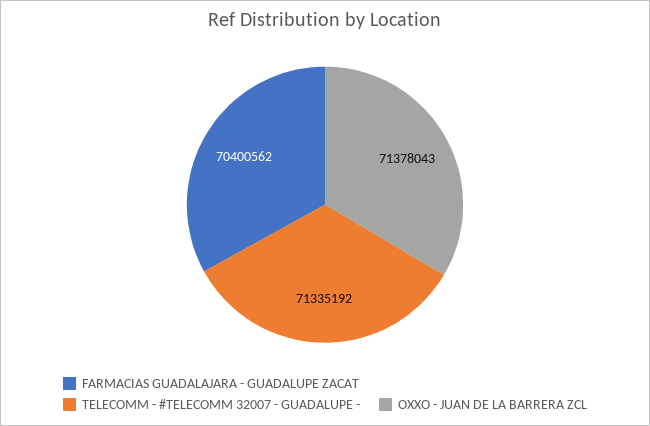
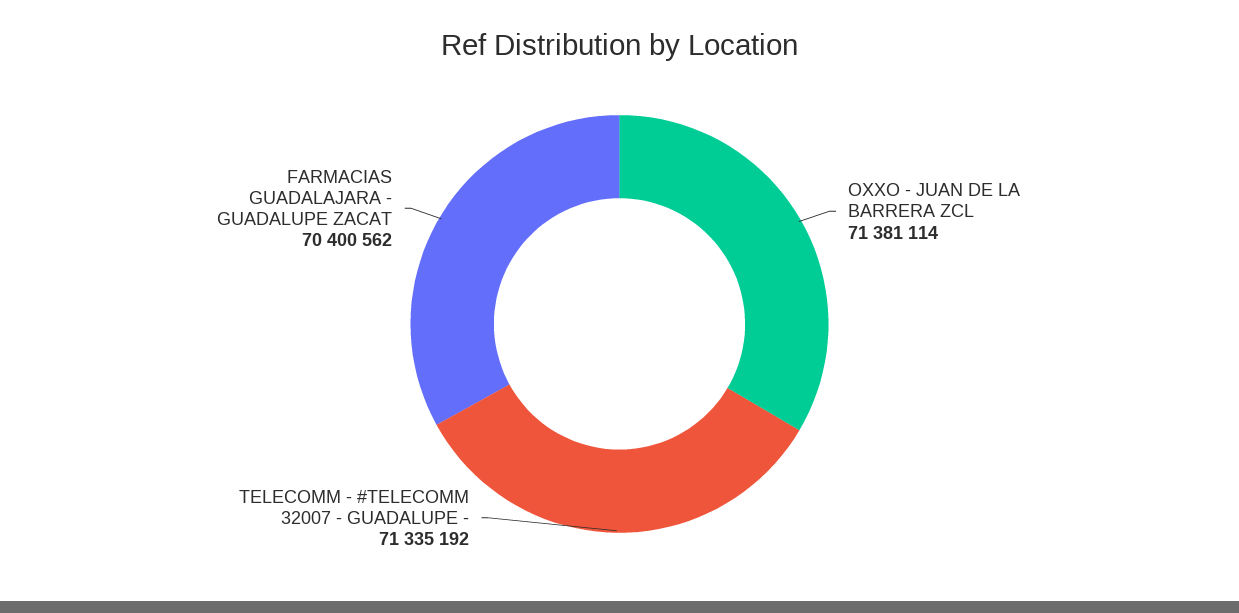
  {
    "FARMACIAS GUADALAJARA - GUADALUPE ZACAT": 70400562,
    "TELECOMM - #TELECOMM 32007 - GUADALUPE -": 71335192,
-   "OXXO - JUAN DE LA BARRERA ZCL": 71378043
+   "OXXO - JUAN DE LA BARRERA ZCL": 71381114
  }

